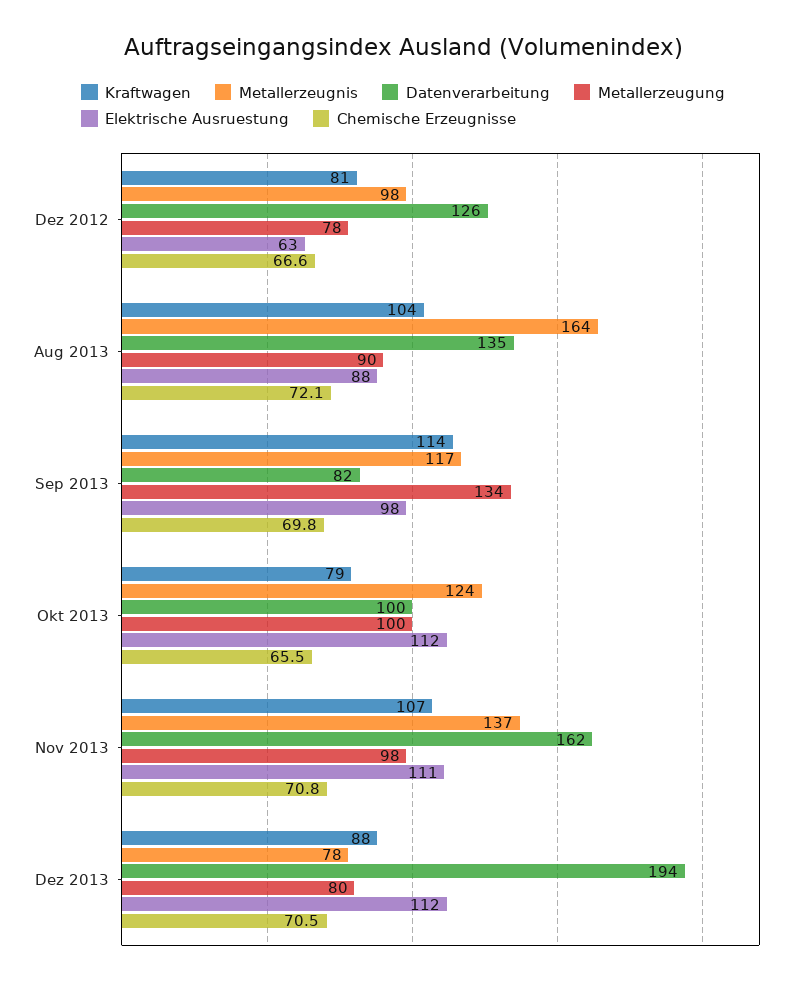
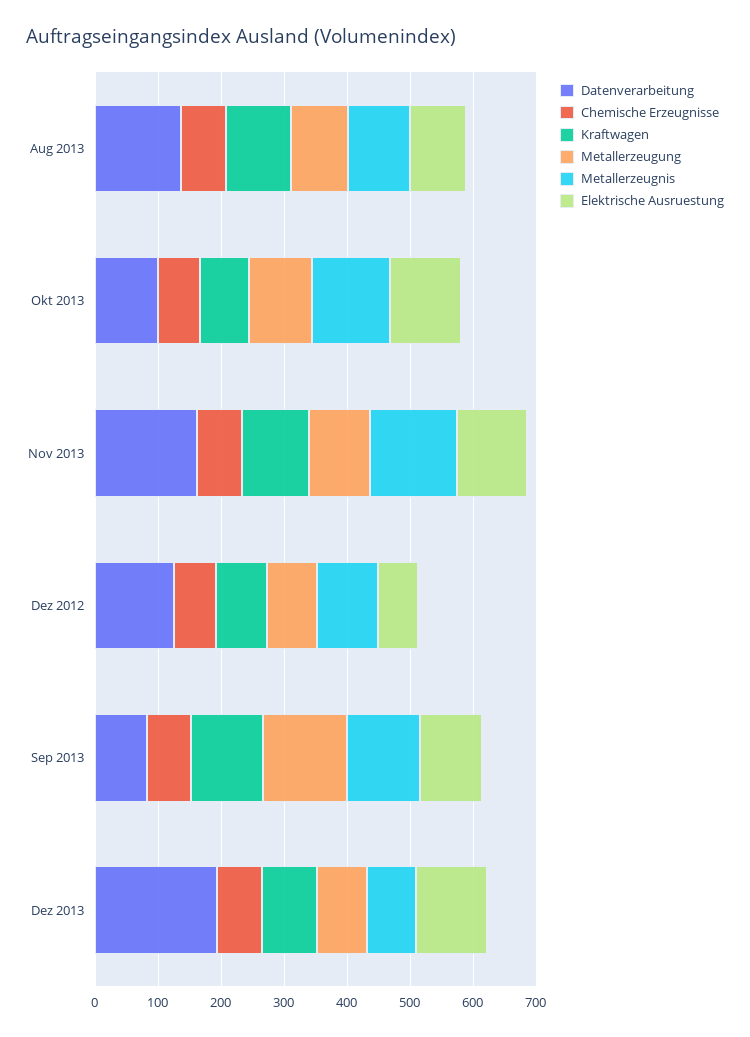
  {
    "Kraftwagen": {
      "Dez 2012": 81,
      "Aug 2013": 104,
      "Sep 2013": 114,
      "Okt 2013": 79,
      "Nov 2013": 107,
      "Dez 2013": 88
    },
    "Metallerzeugnis": {
      "Dez 2012": 98,
-     "Aug 2013": 164,
+     "Aug 2013": 100,
      "Sep 2013": 117,
      "Okt 2013": 124,
      "Nov 2013": 137,
      "Dez 2013": 78
    },
    "Datenverarbeitung": {
      "Dez 2012": 126,
      "Aug 2013": 135,
      "Sep 2013": 82,
      "Okt 2013": 100,
      "Nov 2013": 162,
      "Dez 2013": 194
    },
    "Metallerzeugung": {
      "Dez 2012": 78,
      "Aug 2013": 90,
      "Sep 2013": 134,
      "Okt 2013": 100,
      "Nov 2013": 98,
      "Dez 2013": 80
    },
    "Elektrische Ausruestung": {
      "Dez 2012": 63,
      "Aug 2013": 88,
      "Sep 2013": 98,
      "Okt 2013": 112,
      "Nov 2013": 111,
      "Dez 2013": 112
    },
    "Chemische Erzeugnisse": {
      "Dez 2012": 66.6,
      "Aug 2013": 72.1,
      "Sep 2013": 69.8,
      "Okt 2013": 65.5,
      "Nov 2013": 70.8,
      "Dez 2013": 70.5
    }
  }

